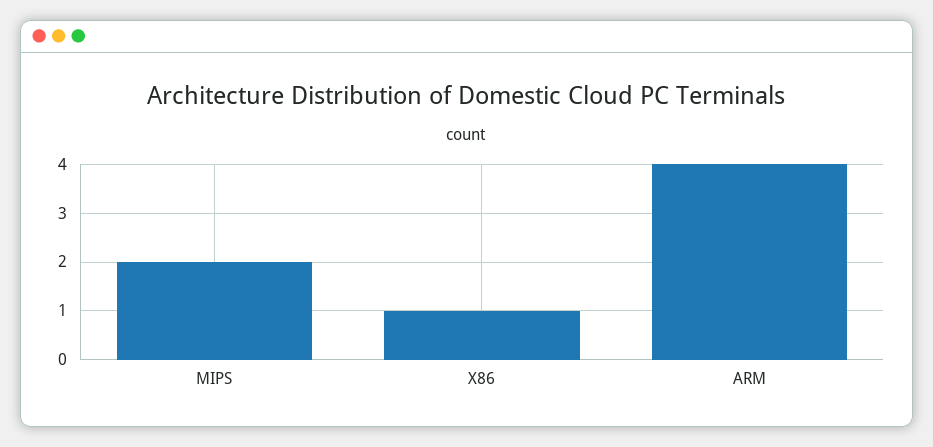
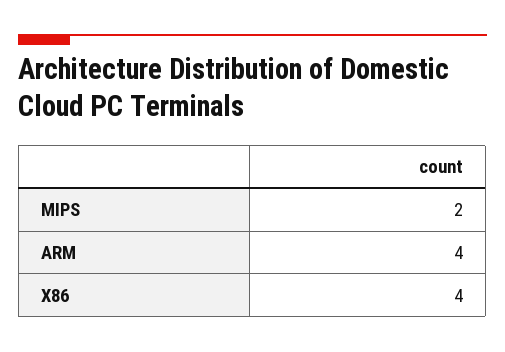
  {
    "MIPS": 2,
-   "X86": 1,
+   "X86": 4,
    "ARM": 4
  }

